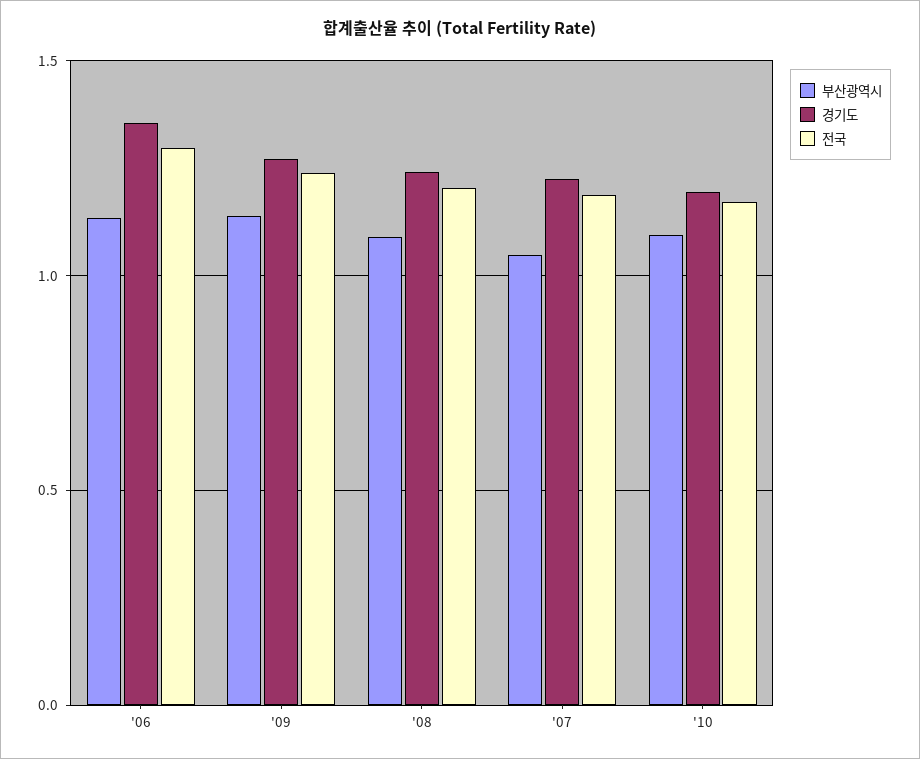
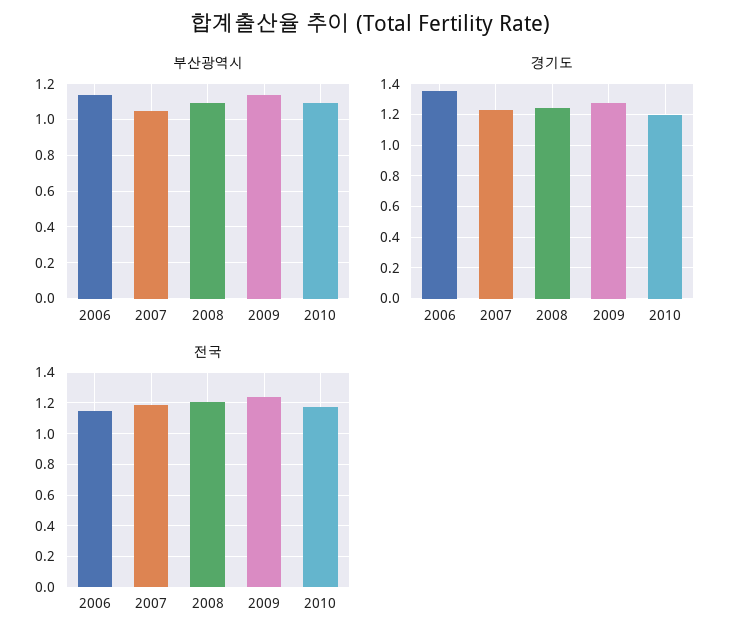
  {
    "부산광역시": {
      "'06": 1.15,
      "'09": 1.15,
      "'08": 1.1,
      "'07": 1.05,
      "'10": 1.1
    },
    "경기도": {
      "'06": 1.35,
      "'09": 1.25,
      "'08": 1.25,
      "'07": 1.25,
      "'10": 1.2
    },
    "전국": {
-     "'06": 1.3,
+     "'06": 1.15,
      "'09": 1.25,
      "'08": 1.2,
      "'07": 1.2,
      "'10": 1.15
    }
  }

